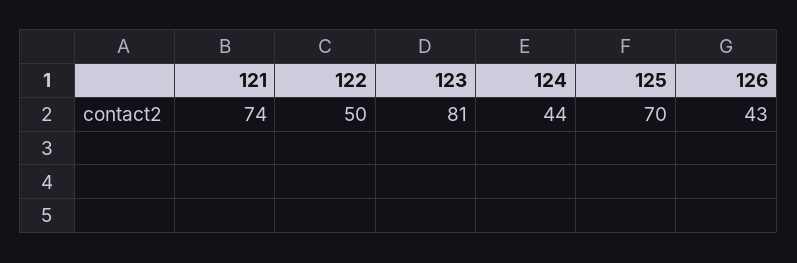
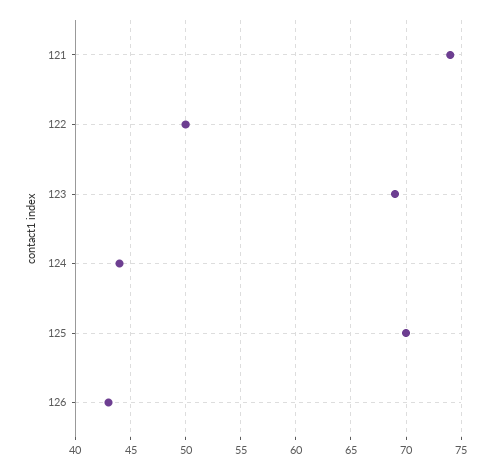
  {
    "121": 74,
    "122": 50,
-   "123": 81,
+   "123": 69,
    "124": 44,
    "125": 70,
    "126": 43
  }

